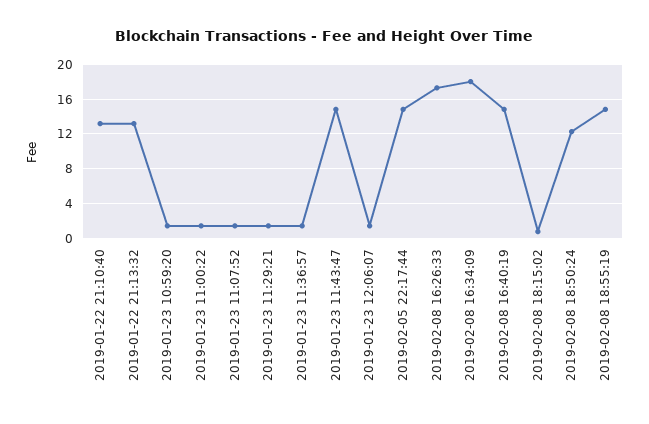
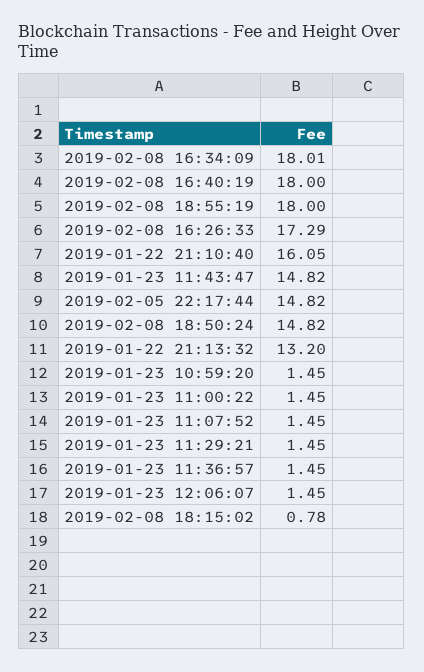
  {
-   "2019-01-22 21:10:40": 13,
+   "2019-01-22 21:10:40": 16.05,
    "2019-01-22 21:13:32": 13.2,
    "2019-01-23 10:59:20": 1.45,
    "2019-01-23 11:00:22": 1.45,
    "2019-01-23 11:07:52": 1.45,
    "2019-01-23 11:29:21": 1.45,
    "2019-01-23 11:36:57": 1.45,
    "2019-01-23 11:43:47": 14.82,
    "2019-01-23 12:06:07": 1.45,
    "2019-02-05 22:17:44": 14.82,
    "2019-02-08 16:26:33": 17.29,
    "2019-02-08 16:34:09": 18.01,
-   "2019-02-08 16:40:19": 15,
+   "2019-02-08 16:40:19": 18,
    "2019-02-08 18:15:02": 0.78,
-   "2019-02-08 18:50:24": 12,
+   "2019-02-08 18:50:24": 14.82,
-   "2019-02-08 18:55:19": 15
+   "2019-02-08 18:55:19": 18
  }

